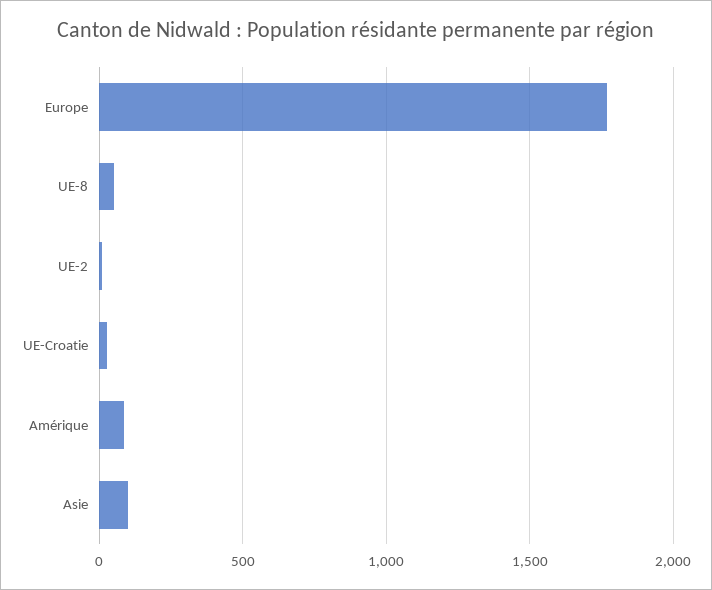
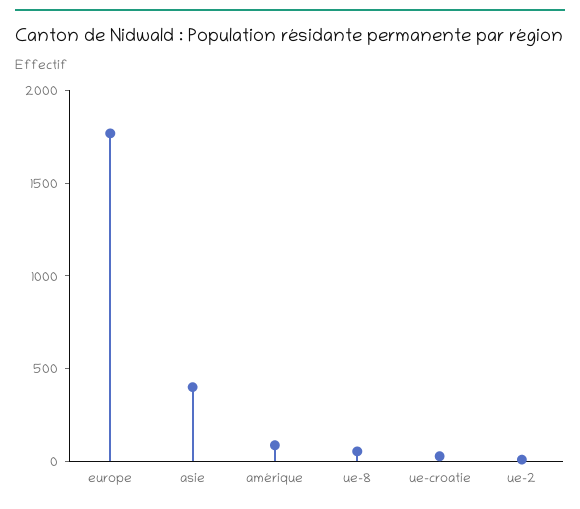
  {
    "Europe": 1750,
    "UE-8": 50,
    "UE-2": 0,
    "UE-Croatie": 50,
    "Amérique": 100,
-   "Asie": 100
+   "Asie": 400
  }

